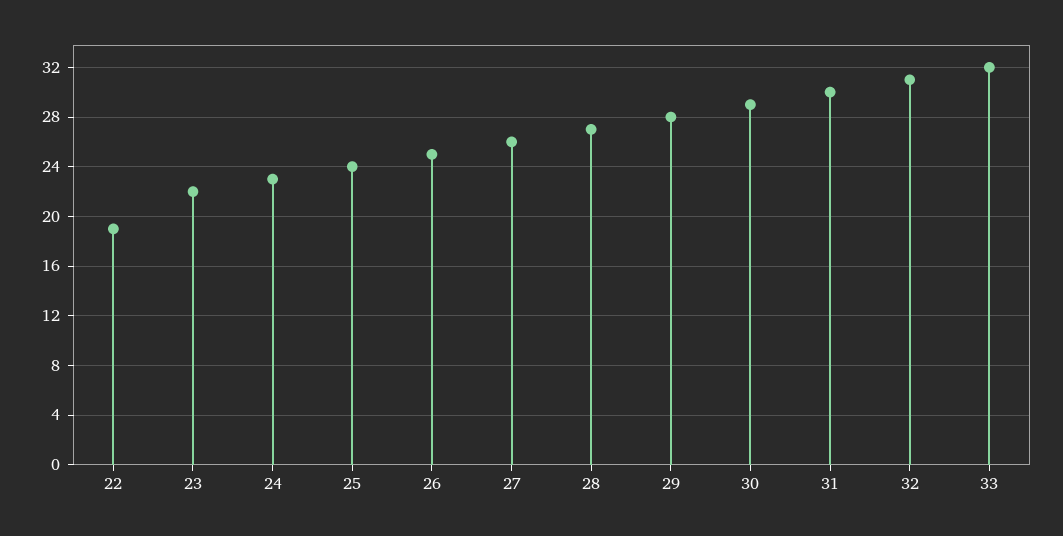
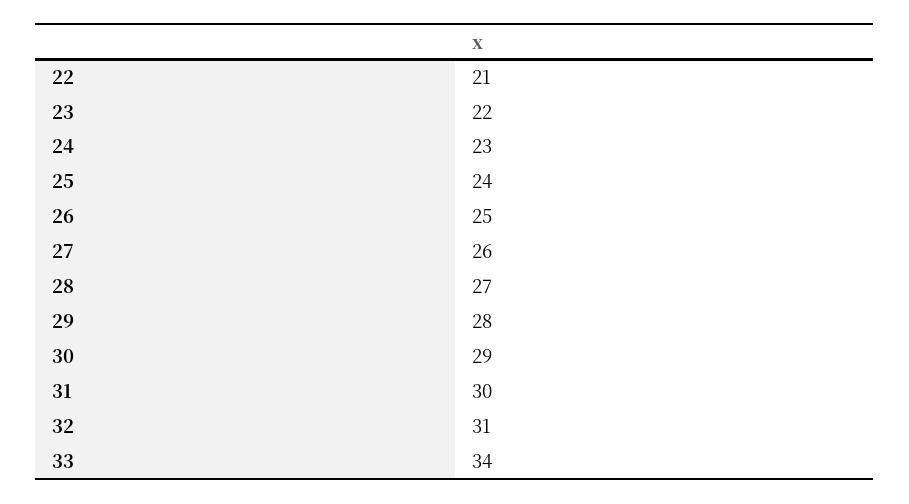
  {
-   "22": 19,
+   "22": 21,
    "23": 22,
    "24": 23,
    "25": 24,
    "26": 25,
    "27": 26,
    "28": 27,
    "29": 28,
    "30": 29,
    "31": 30,
    "32": 31,
-   "33": 32
+   "33": 34
  }

